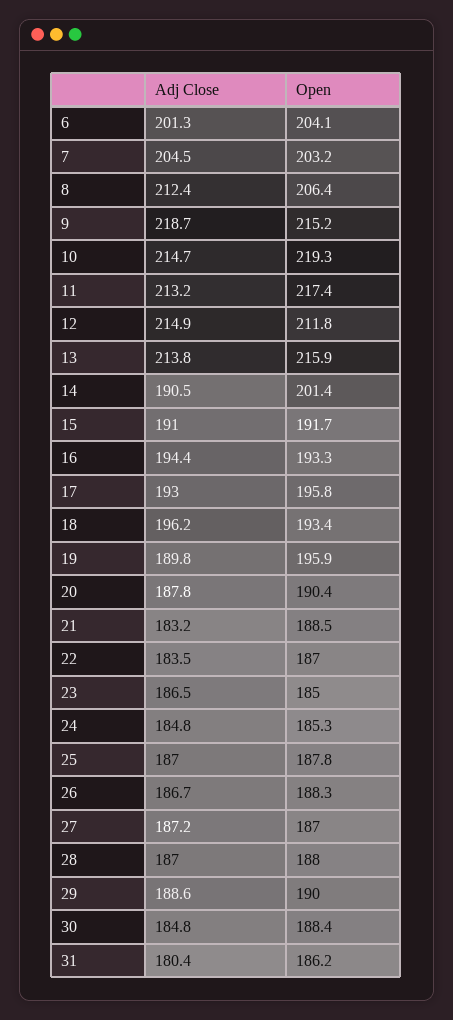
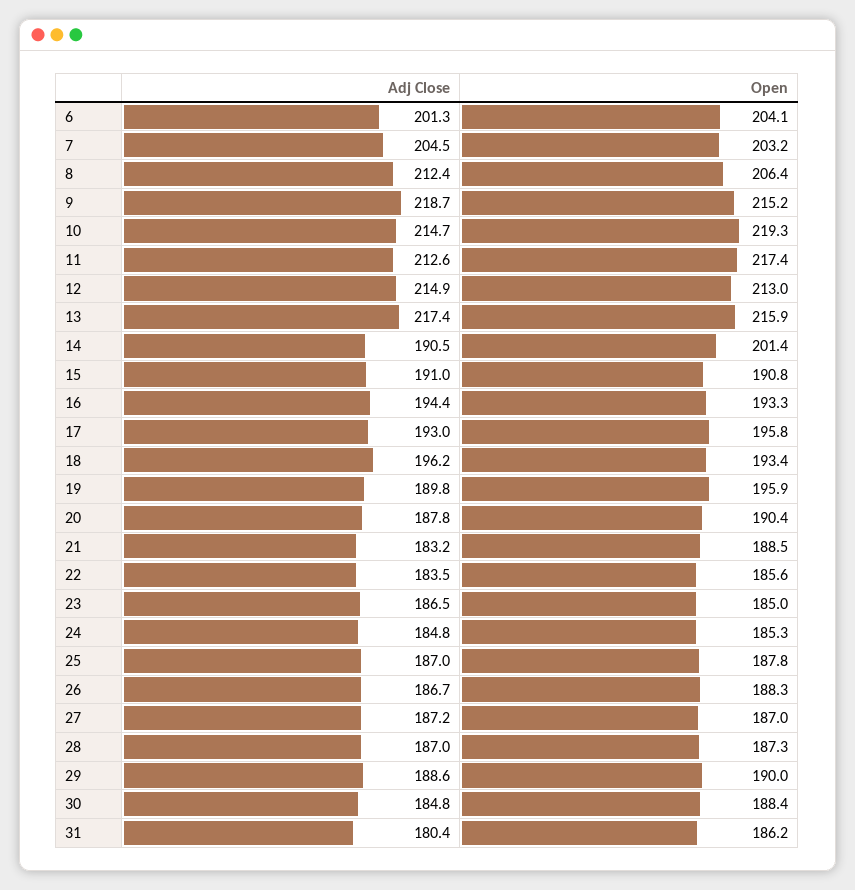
  {
    "Adj Close": {
      "6": 201.3,
      "7": 204.5,
      "8": 212.4,
      "9": 218.7,
      "10": 214.7,
-     "11": 213.2,
+     "11": 212.6,
      "12": 214.9,
-     "13": 213.8,
+     "13": 217.4,
      "14": 190.5,
      "15": 191,
      "16": 194.4,
      "17": 193,
      "18": 196.2,
      "19": 189.8,
      "20": 187.8,
      "21": 183.2,
      "22": 183.5,
      "23": 186.5,
      "24": 184.8,
      "25": 187,
      "26": 186.7,
      "27": 187.2,
      "28": 187,
      "29": 188.6,
      "30": 184.8,
      "31": 180.4
    },
    "Open": {
      "6": 204.1,
      "7": 203.2,
      "8": 206.4,
      "9": 215.2,
      "10": 219.3,
      "11": 217.4,
-     "12": 211.8,
+     "12": 213,
      "13": 215.9,
      "14": 201.4,
-     "15": 191.7,
+     "15": 190.8,
      "16": 193.3,
      "17": 195.8,
      "18": 193.4,
      "19": 195.9,
      "20": 190.4,
      "21": 188.5,
-     "22": 187,
+     "22": 185.6,
      "23": 185,
      "24": 185.3,
      "25": 187.8,
      "26": 188.3,
      "27": 187,
-     "28": 188,
+     "28": 187.3,
      "29": 190,
      "30": 188.4,
      "31": 186.2
    }
  }

